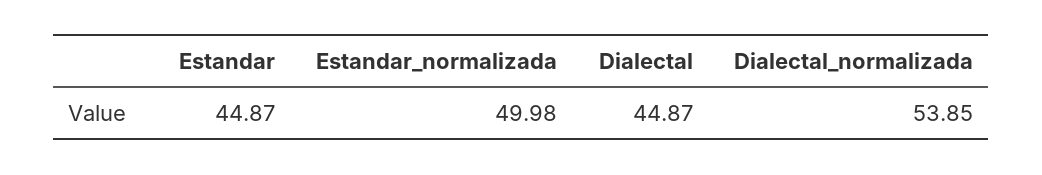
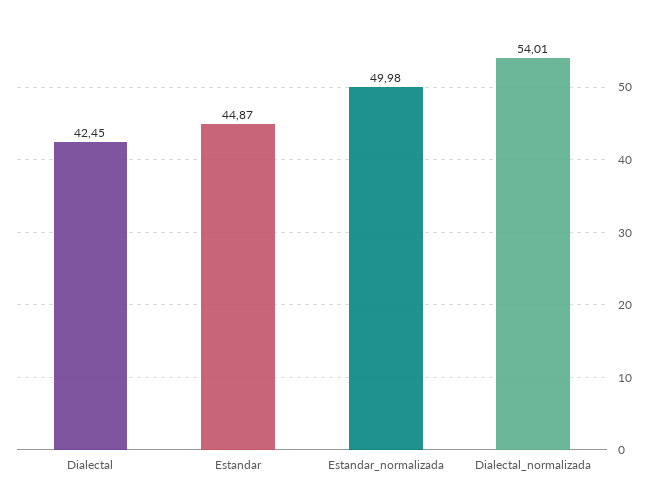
  {
    "Estandar": 44.87,
    "Estandar_normalizada": 49.98,
-   "Dialectal": 44.87,
+   "Dialectal": 42.45,
-   "Dialectal_normalizada": 53.85
+   "Dialectal_normalizada": 54.01
  }

